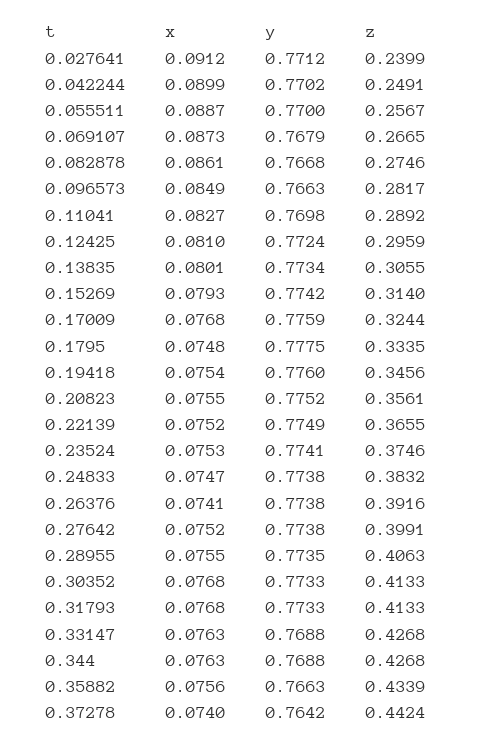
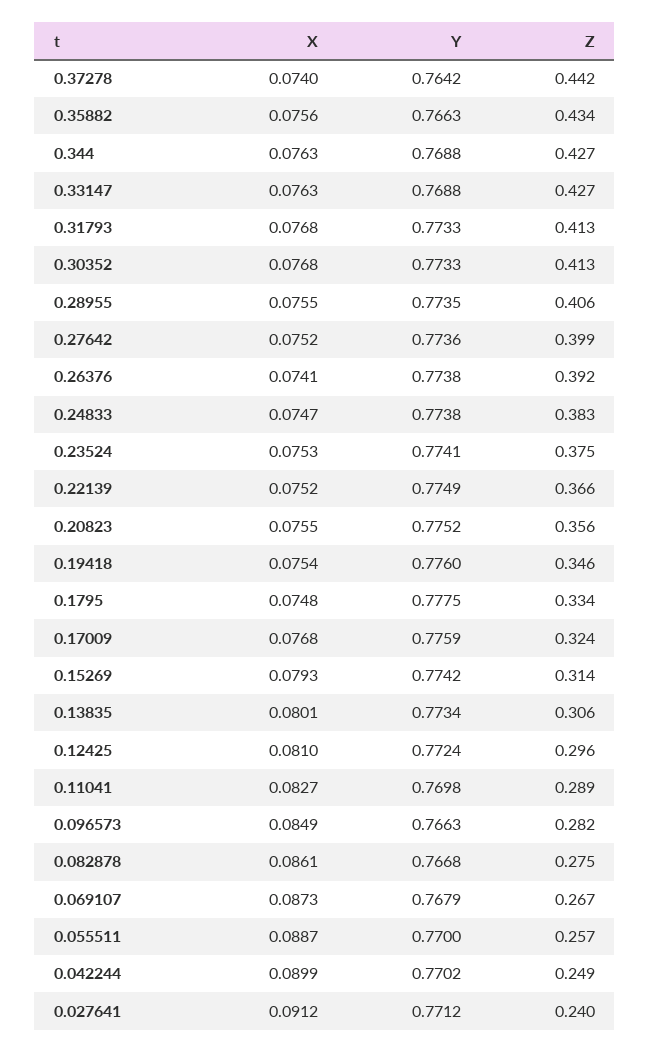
  {
    "x": {
      "0.027641": 0.0912,
      "0.042244": 0.0899,
      "0.055511": 0.0887,
      "0.069107": 0.0873,
      "0.082878": 0.0861,
      "0.096573": 0.0849,
      "0.11041": 0.0827,
      "0.12425": 0.081,
      "0.13835": 0.0801,
      "0.15269": 0.0793,
      "0.17009": 0.0768,
      "0.1795": 0.0748,
      "0.19418": 0.0754,
      "0.20823": 0.0755,
      "0.22139": 0.0752,
      "0.23524": 0.0753,
      "0.24833": 0.0747,
      "0.26376": 0.0741,
      "0.27642": 0.0752,
      "0.28955": 0.0755,
      "0.30352": 0.0768,
      "0.31793": 0.0768,
      "0.33147": 0.0763,
      "0.344": 0.0763,
      "0.35882": 0.0756,
      "0.37278": 0.074
    },
    "y": {
      "0.027641": 0.7712,
      "0.042244": 0.7702,
      "0.055511": 0.77,
      "0.069107": 0.7679,
      "0.082878": 0.7668,
      "0.096573": 0.7663,
      "0.11041": 0.7698,
      "0.12425": 0.7724,
      "0.13835": 0.7734,
      "0.15269": 0.7742,
      "0.17009": 0.7759,
      "0.1795": 0.7775,
      "0.19418": 0.776,
      "0.20823": 0.7752,
      "0.22139": 0.7749,
      "0.23524": 0.7741,
      "0.24833": 0.7738,
      "0.26376": 0.7738,
-     "0.27642": 0.7738,
+     "0.27642": 0.7736,
      "0.28955": 0.7735,
      "0.30352": 0.7733,
      "0.31793": 0.7733,
      "0.33147": 0.7688,
      "0.344": 0.7688,
      "0.35882": 0.7663,
      "0.37278": 0.7642
    },
    "z": {
      "0.027641": 0.2399,
      "0.042244": 0.2491,
      "0.055511": 0.2567,
      "0.069107": 0.2665,
      "0.082878": 0.2746,
      "0.096573": 0.2817,
      "0.11041": 0.2892,
      "0.12425": 0.2959,
      "0.13835": 0.3055,
      "0.15269": 0.314,
      "0.17009": 0.3244,
      "0.1795": 0.3335,
      "0.19418": 0.3456,
      "0.20823": 0.3561,
      "0.22139": 0.3655,
      "0.23524": 0.3746,
      "0.24833": 0.3832,
      "0.26376": 0.3916,
      "0.27642": 0.3991,
      "0.28955": 0.4063,
      "0.30352": 0.4133,
      "0.31793": 0.4133,
      "0.33147": 0.4268,
      "0.344": 0.4268,
      "0.35882": 0.4339,
      "0.37278": 0.4424
    }
  }

